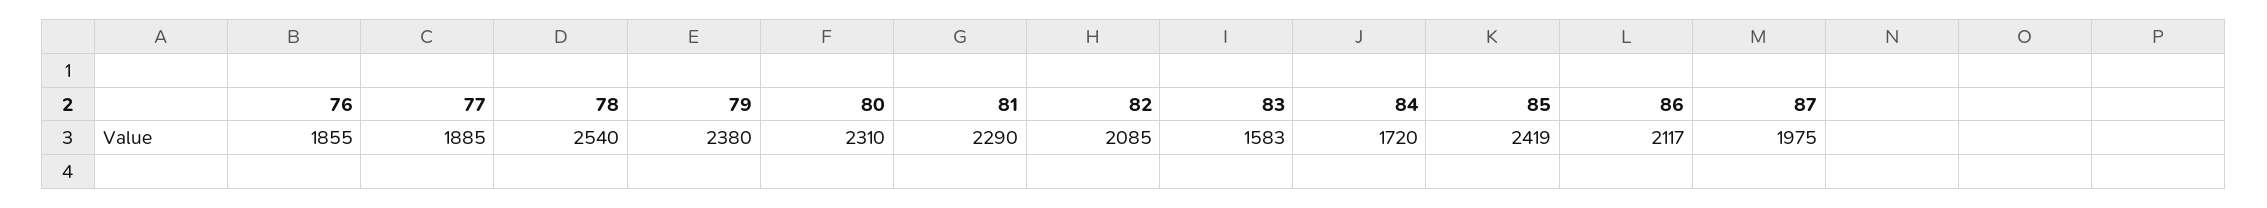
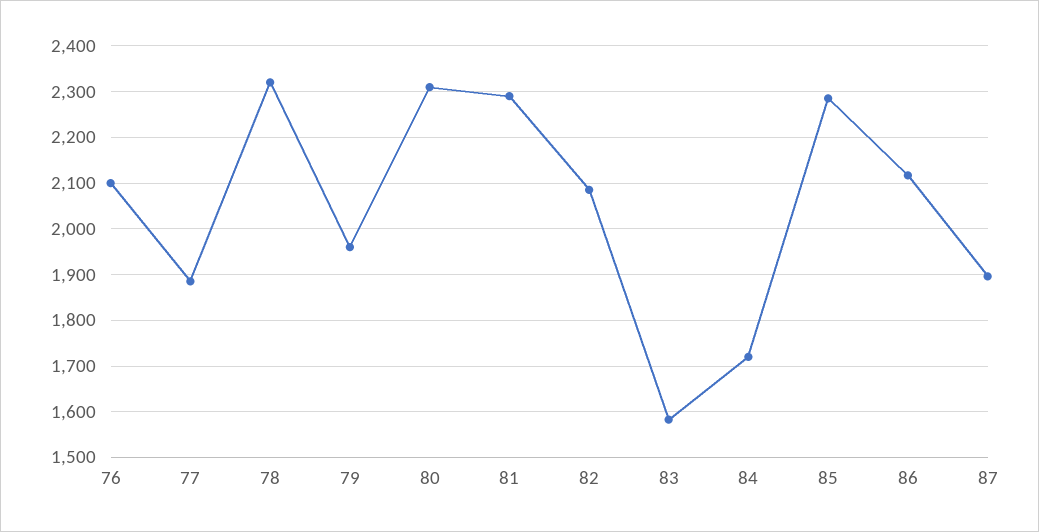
  {
-   "76": 1855,
+   "76": 2100,
    "77": 1885,
-   "78": 2540,
+   "78": 2320,
-   "79": 2380,
+   "79": 1960,
    "80": 2310,
    "81": 2290,
    "82": 2085,
    "83": 1583,
    "84": 1720,
-   "85": 2419,
+   "85": 2280,
    "86": 2117,
-   "87": 1975
+   "87": 1900
  }

